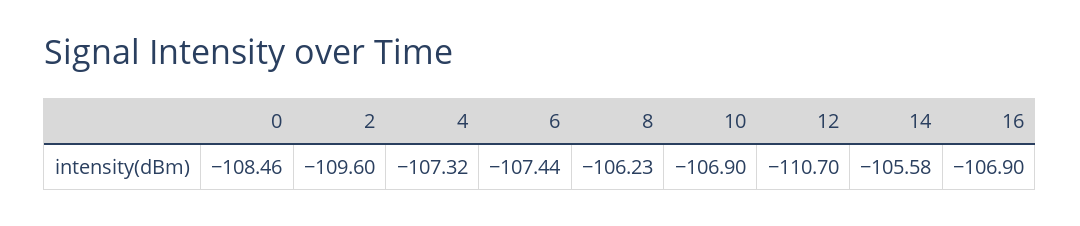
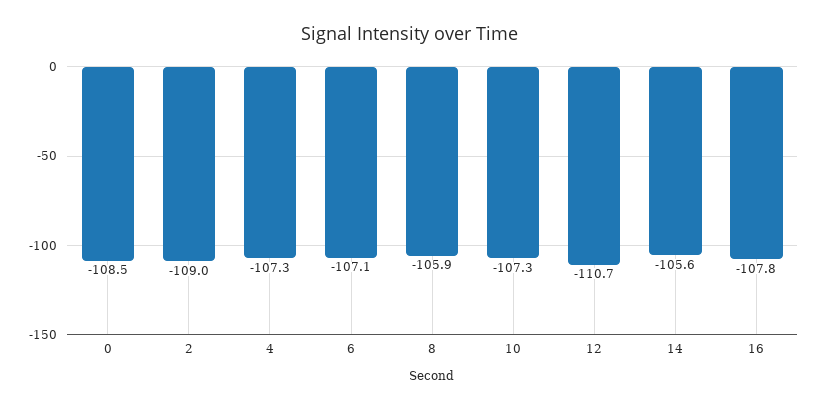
  {
    "0": -108.46,
-   "2": -109.6,
+   "2": -109,
    "4": -107.32,
-   "6": -107.44,
+   "6": -107.1,
-   "8": -106.23,
+   "8": -105.9,
-   "10": -106.9,
+   "10": -107.3,
    "12": -110.7,
    "14": -105.58,
-   "16": -106.9
+   "16": -107.8
  }

